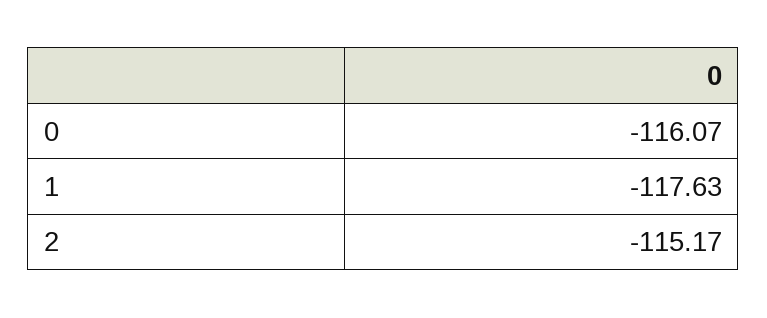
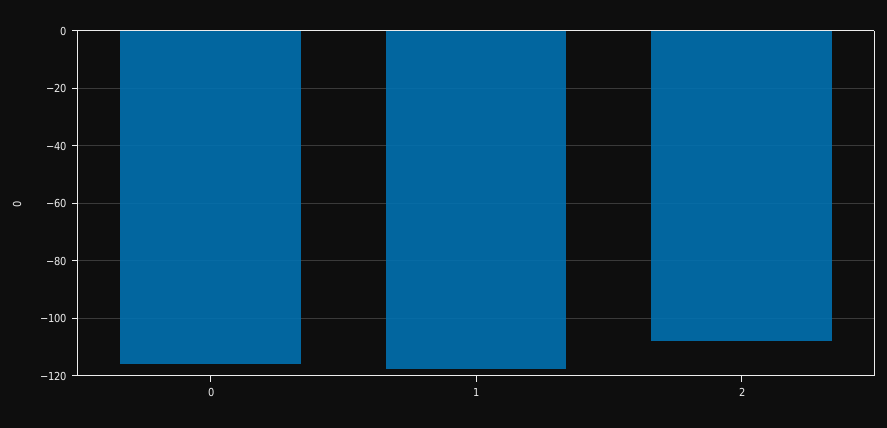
  {
    "0": -116.07,
    "1": -117.63,
-   "2": -115.17
+   "2": -107.5
  }

